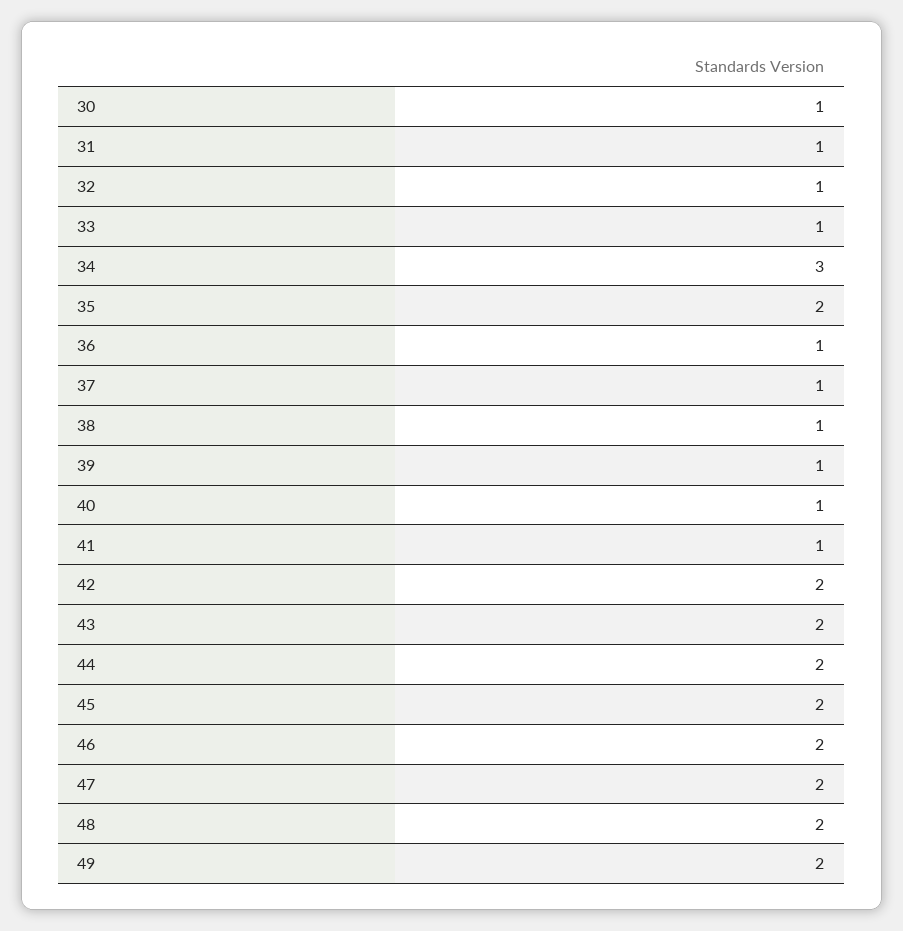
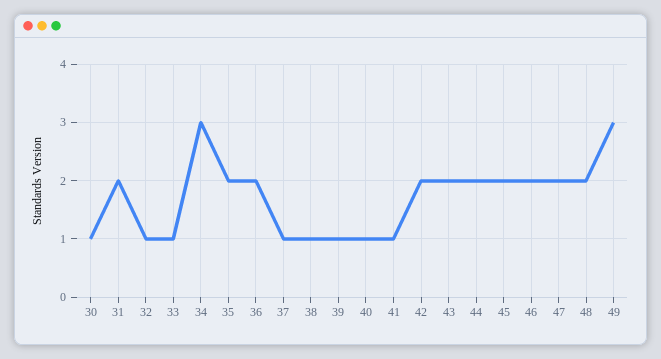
  {
    "30": 1,
-   "31": 1,
+   "31": 2,
    "32": 1,
    "33": 1,
    "34": 3,
    "35": 2,
-   "36": 1,
+   "36": 2,
    "37": 1,
    "38": 1,
    "39": 1,
    "40": 1,
    "41": 1,
    "42": 2,
    "43": 2,
    "44": 2,
    "45": 2,
    "46": 2,
    "47": 2,
    "48": 2,
-   "49": 2
+   "49": 3
  }

